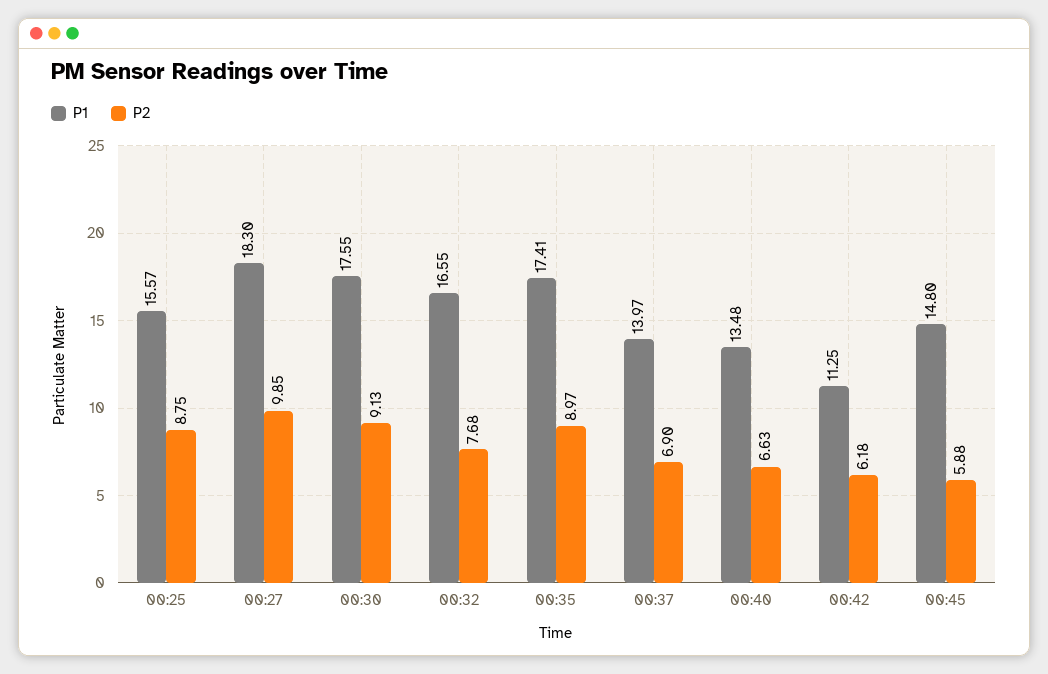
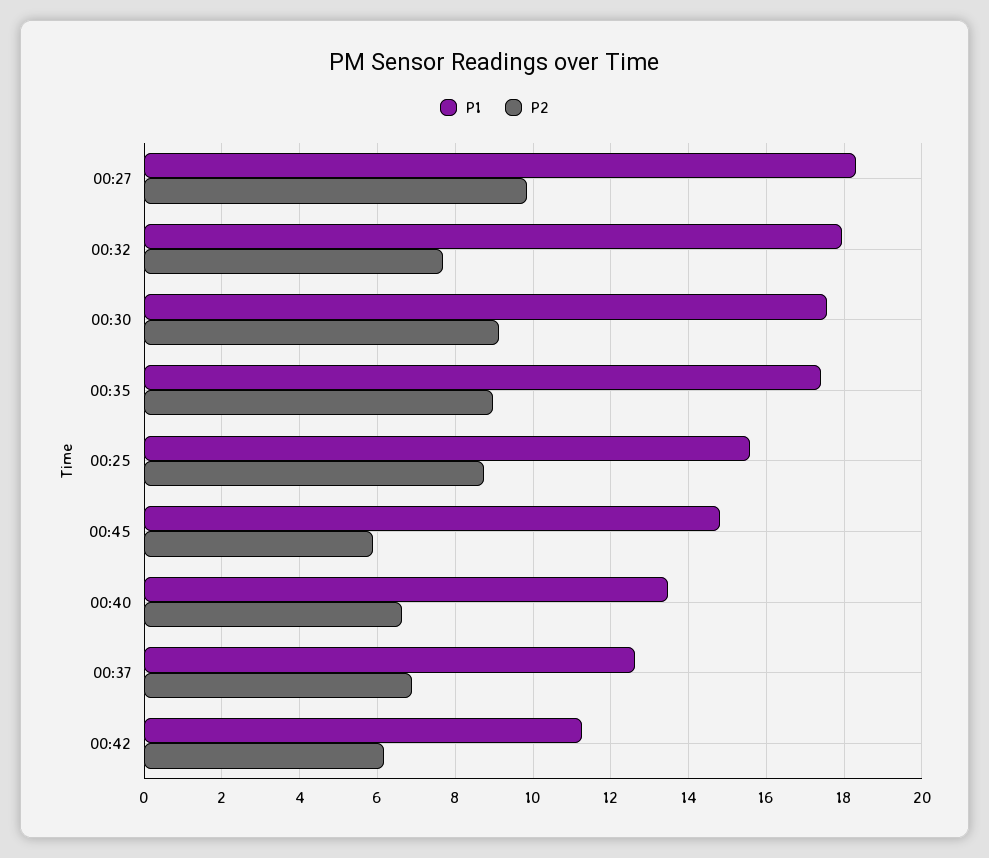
  {
    "P1": {
      "00:25": 15.57,
      "00:27": 18.3,
      "00:30": 17.55,
-     "00:32": 16.55,
+     "00:32": 18,
      "00:35": 17.41,
-     "00:37": 13.97,
+     "00:37": 12.6,
      "00:40": 13.48,
      "00:42": 11.25,
      "00:45": 14.8
    },
    "P2": {
      "00:25": 8.75,
      "00:27": 9.85,
      "00:30": 9.13,
      "00:32": 7.68,
      "00:35": 8.97,
      "00:37": 6.9,
      "00:40": 6.63,
      "00:42": 6.18,
      "00:45": 5.88
    }
  }

